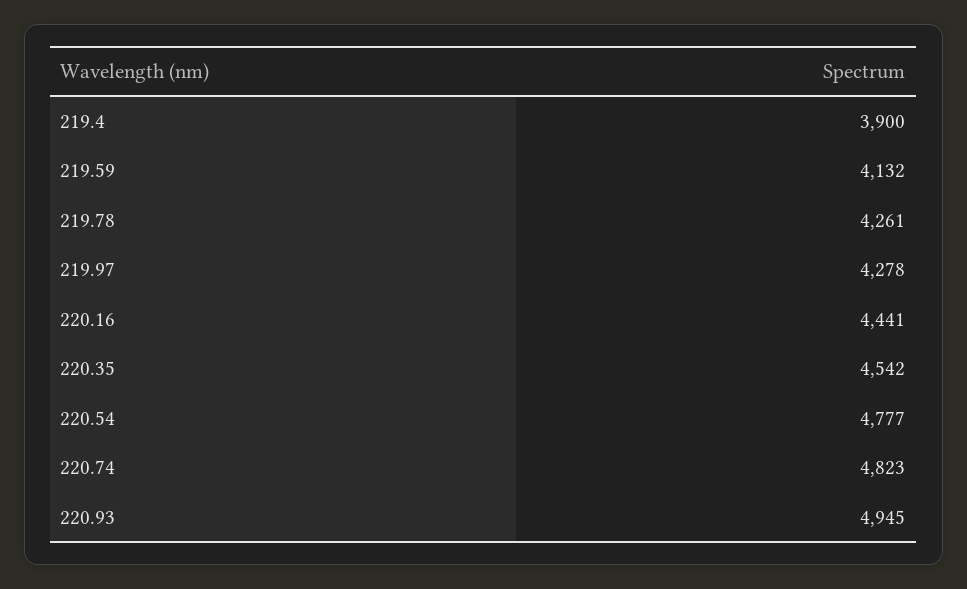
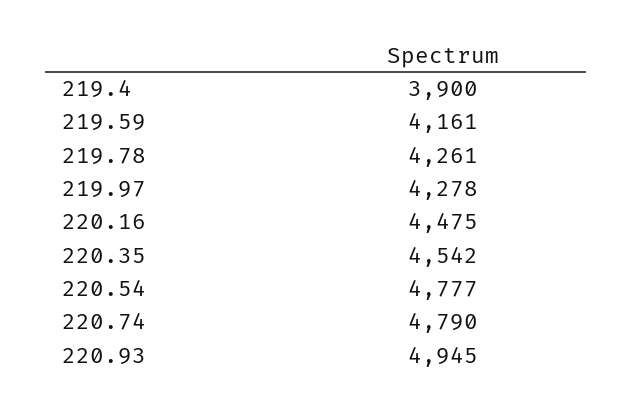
  {
    "219.4": 3900,
-   "219.59": 4132,
+   "219.59": 4161,
    "219.78": 4261,
    "219.97": 4278,
-   "220.16": 4441,
+   "220.16": 4475,
    "220.35": 4542,
    "220.54": 4777,
-   "220.74": 4823,
+   "220.74": 4790,
    "220.93": 4945
  }

